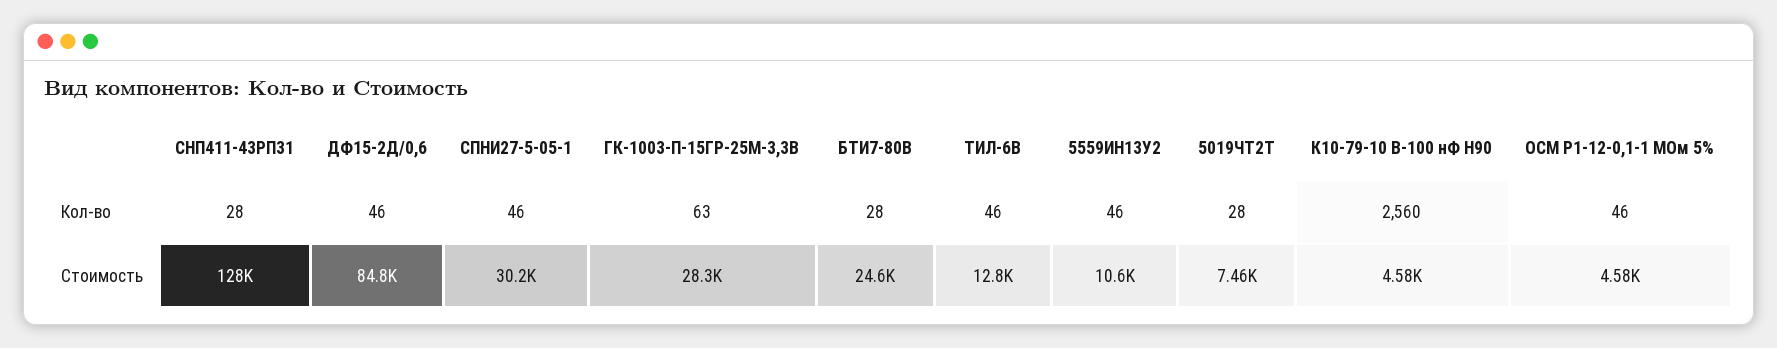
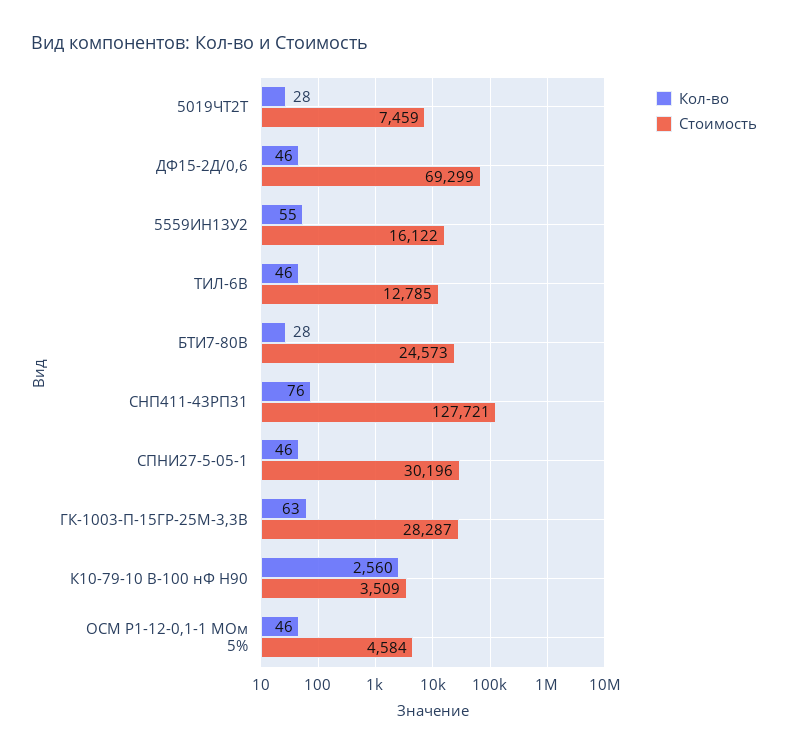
  {
    "Кол-во": {
-     "СНП411-43РП31": 28,
+     "СНП411-43РП31": 76,
      "ДФ15-2Д/0,6": 46,
      "СПНИ27-5-05-1": 46,
      "ГК-1003-П-15ГР-25М-3,3В": 63,
      "БТИ7-80В": 28,
      "ТИЛ-6В": 46,
-     "5559ИН13У2": 46,
+     "5559ИН13У2": 55,
      "5019ЧТ2Т": 28,
      "К10-79-10 В-100 нФ Н90": 2560,
      "ОСМ Р1-12-0,1-1 МОм 5%": 46
    },
    "Стоимость": {
      "СНП411-43РП31": 127721,
-     "ДФ15-2Д/0,6": 84800,
+     "ДФ15-2Д/0,6": 69299,
      "СПНИ27-5-05-1": 30196,
      "ГК-1003-П-15ГР-25М-3,3В": 28287,
      "БТИ7-80В": 24573,
      "ТИЛ-6В": 12785,
-     "5559ИН13У2": 10600,
+     "5559ИН13У2": 16122,
      "5019ЧТ2Т": 7459,
-     "К10-79-10 В-100 нФ Н90": 4580,
+     "К10-79-10 В-100 нФ Н90": 3509,
      "ОСМ Р1-12-0,1-1 МОм 5%": 4584
    }
  }

